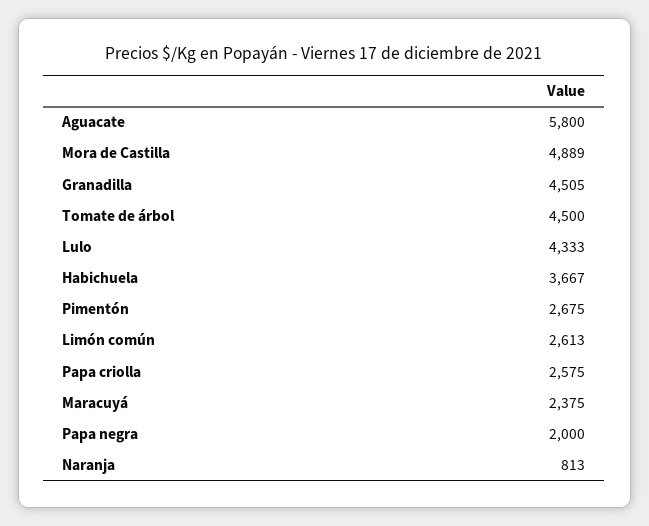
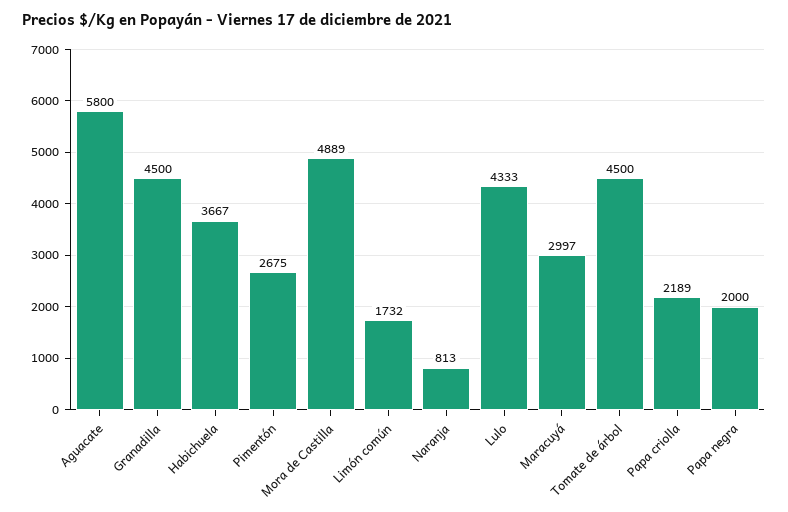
  {
    "Aguacate": 5800,
    "Mora de Castilla": 4889,
-   "Granadilla": 4505,
+   "Granadilla": 4500,
    "Tomate de árbol": 4500,
    "Lulo": 4333,
    "Habichuela": 3667,
    "Pimentón": 2675,
-   "Limón común": 2613,
+   "Limón común": 1732,
-   "Papa criolla": 2575,
+   "Papa criolla": 2189,
-   "Maracuyá": 2375,
+   "Maracuyá": 2997,
    "Papa negra": 2000,
    "Naranja": 813
  }

